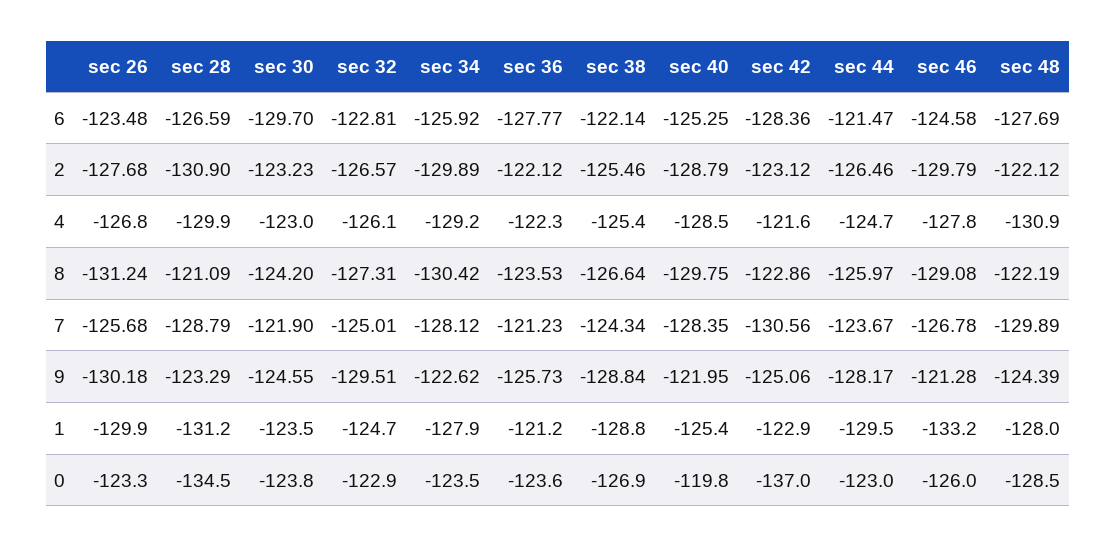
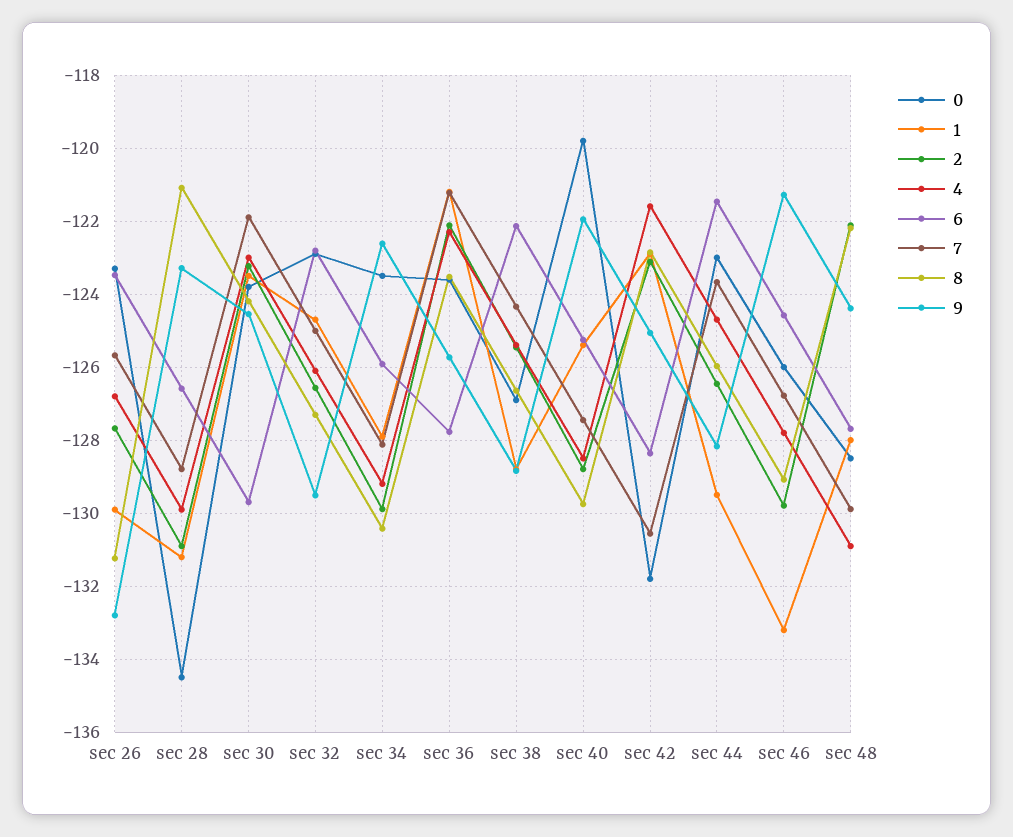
  {
    "6": {
      "sec 26": -123.48,
      "sec 28": -126.59,
      "sec 30": -129.7,
      "sec 32": -122.81,
      "sec 34": -125.92,
      "sec 36": -127.77,
      "sec 38": -122.14,
      "sec 40": -125.25,
      "sec 42": -128.36,
      "sec 44": -121.47,
      "sec 46": -124.58,
      "sec 48": -127.69
    },
    "2": {
      "sec 26": -127.68,
      "sec 28": -130.9,
      "sec 30": -123.23,
      "sec 32": -126.57,
      "sec 34": -129.89,
      "sec 36": -122.12,
      "sec 38": -125.46,
      "sec 40": -128.79,
      "sec 42": -123.12,
      "sec 44": -126.46,
      "sec 46": -129.79,
      "sec 48": -122.12
    },
    "4": {
      "sec 26": -126.8,
      "sec 28": -129.9,
      "sec 30": -123,
      "sec 32": -126.1,
      "sec 34": -129.2,
      "sec 36": -122.3,
      "sec 38": -125.4,
      "sec 40": -128.5,
      "sec 42": -121.6,
      "sec 44": -124.7,
      "sec 46": -127.8,
      "sec 48": -130.9
    },
    "8": {
      "sec 26": -131.24,
      "sec 28": -121.09,
      "sec 30": -124.2,
      "sec 32": -127.31,
      "sec 34": -130.42,
      "sec 36": -123.53,
      "sec 38": -126.64,
      "sec 40": -129.75,
      "sec 42": -122.86,
      "sec 44": -125.97,
      "sec 46": -129.08,
      "sec 48": -122.19
    },
    "7": {
      "sec 26": -125.68,
      "sec 28": -128.79,
      "sec 30": -121.9,
      "sec 32": -125.01,
      "sec 34": -128.12,
      "sec 36": -121.23,
      "sec 38": -124.34,
-     "sec 40": -128.35,
+     "sec 40": -127.4,
      "sec 42": -130.56,
      "sec 44": -123.67,
      "sec 46": -126.78,
      "sec 48": -129.89
    },
    "9": {
-     "sec 26": -130.18,
+     "sec 26": -132.8,
      "sec 28": -123.29,
      "sec 30": -124.55,
      "sec 32": -129.51,
      "sec 34": -122.62,
      "sec 36": -125.73,
      "sec 38": -128.84,
      "sec 40": -121.95,
      "sec 42": -125.06,
      "sec 44": -128.17,
      "sec 46": -121.28,
      "sec 48": -124.39
    },
    "1": {
      "sec 26": -129.9,
      "sec 28": -131.2,
      "sec 30": -123.5,
      "sec 32": -124.7,
      "sec 34": -127.9,
      "sec 36": -121.2,
      "sec 38": -128.8,
      "sec 40": -125.4,
      "sec 42": -122.9,
      "sec 44": -129.5,
      "sec 46": -133.2,
      "sec 48": -128
    },
    "0": {
      "sec 26": -123.3,
      "sec 28": -134.5,
      "sec 30": -123.8,
      "sec 32": -122.9,
      "sec 34": -123.5,
      "sec 36": -123.6,
      "sec 38": -126.9,
      "sec 40": -119.8,
-     "sec 42": -137,
+     "sec 42": -131.8,
      "sec 44": -123,
      "sec 46": -126,
      "sec 48": -128.5
    }
  }

